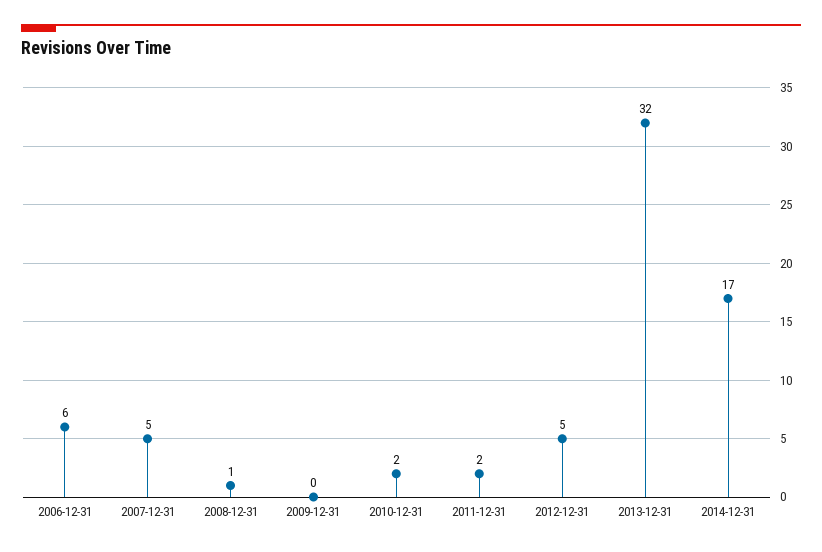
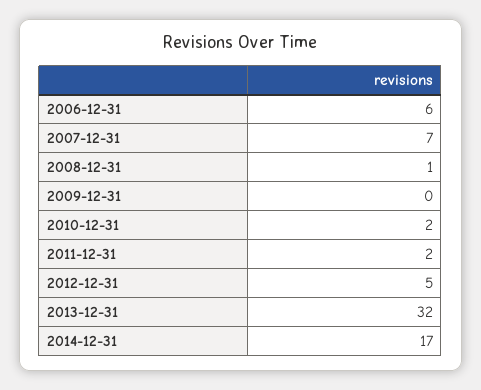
  {
    "2006-12-31": 6,
-   "2007-12-31": 5,
+   "2007-12-31": 7,
    "2008-12-31": 1,
    "2009-12-31": 0,
    "2010-12-31": 2,
    "2011-12-31": 2,
    "2012-12-31": 5,
    "2013-12-31": 32,
    "2014-12-31": 17
  }

